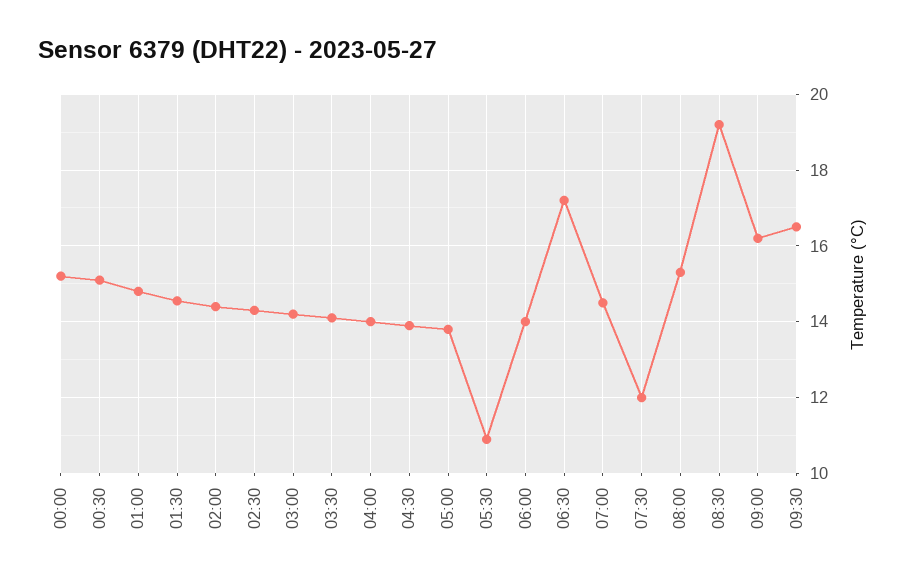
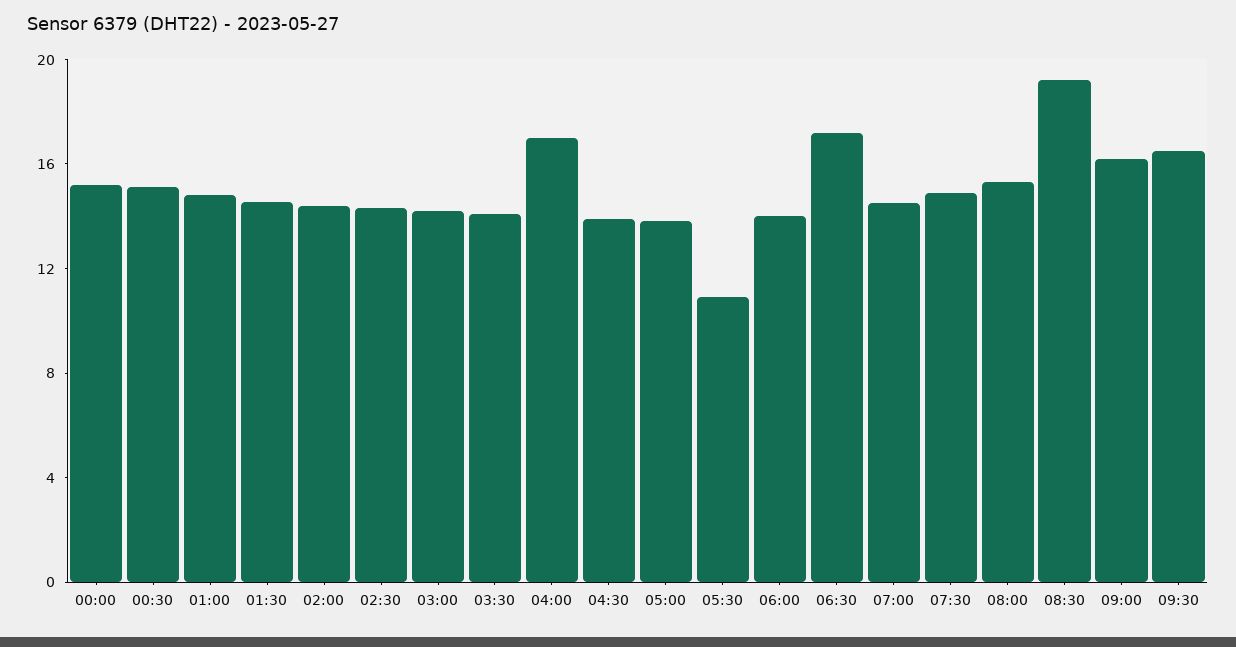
  {
    "00:00": 15.2,
    "00:30": 15.2,
    "01:00": 14.8,
    "01:30": 14.6,
    "02:00": 14.4,
    "02:30": 14.4,
    "03:00": 14.2,
    "03:30": 14.2,
-   "04:00": 14,
+   "04:00": 17,
    "04:30": 14,
    "05:00": 13.8,
    "05:30": 11,
    "06:00": 14,
    "06:30": 17.2,
    "07:00": 14.6,
-   "07:30": 12,
+   "07:30": 15,
    "08:00": 15.4,
    "08:30": 19.2,
    "09:00": 16.2,
    "09:30": 16.6
  }

